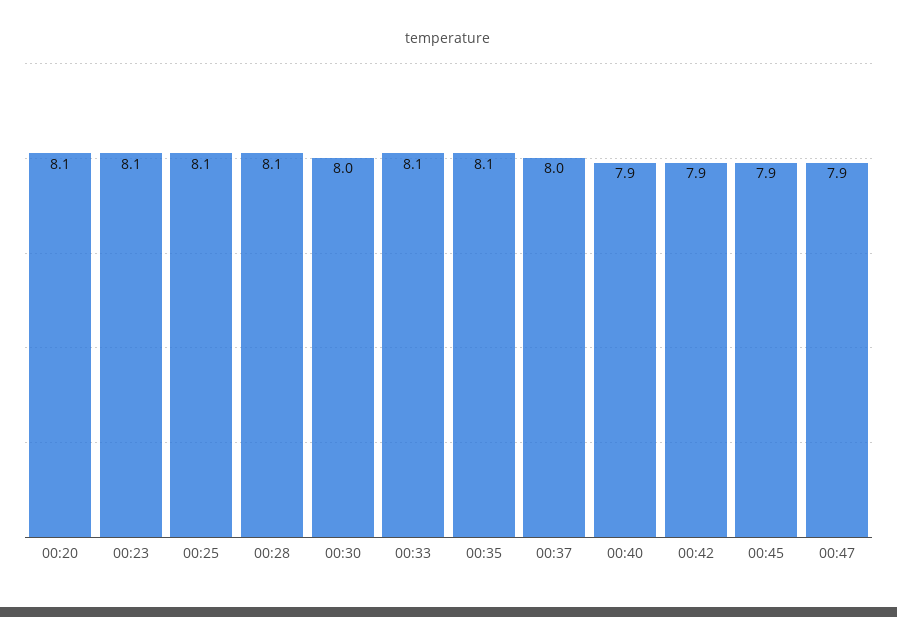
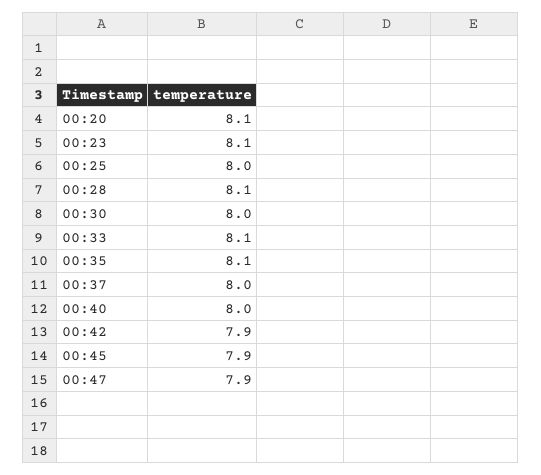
  {
    "00:20": 8.1,
    "00:23": 8.1,
-   "00:25": 8.1,
+   "00:25": 8,
    "00:28": 8.1,
    "00:30": 8,
    "00:33": 8.1,
    "00:35": 8.1,
    "00:37": 8,
-   "00:40": 7.9,
+   "00:40": 8,
    "00:42": 7.9,
    "00:45": 7.9,
    "00:47": 7.9
  }

